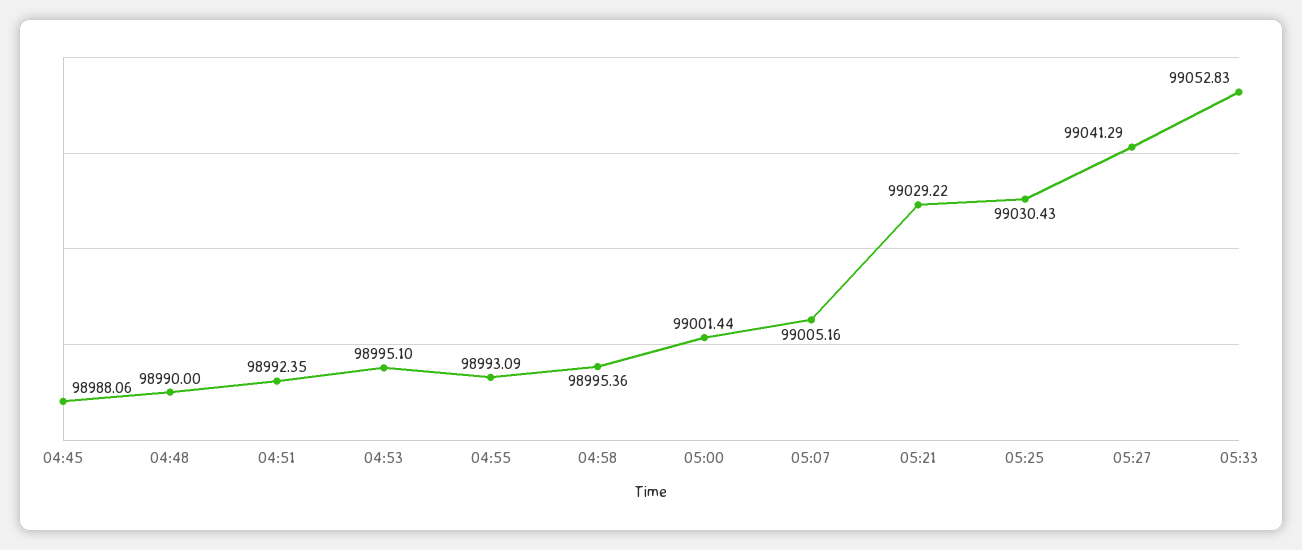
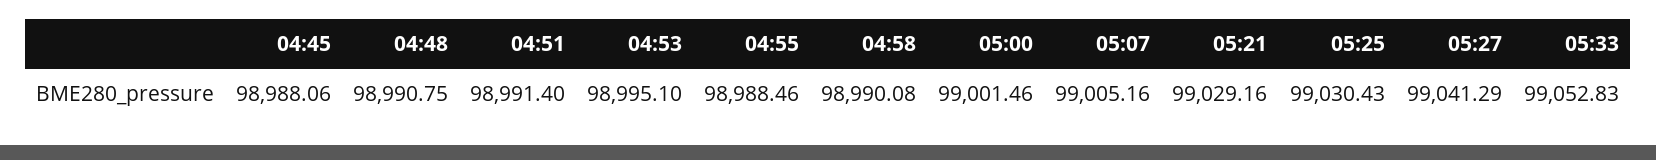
  {
    "04:45": 98988.06,
-   "04:48": 98990,
+   "04:48": 98990.75,
-   "04:51": 98992.35,
+   "04:51": 98991.4,
    "04:53": 98995.1,
-   "04:55": 98993.09,
+   "04:55": 98988.46,
-   "04:58": 98995.36,
+   "04:58": 98990.08,
-   "05:00": 99001.44,
+   "05:00": 99001.46,
    "05:07": 99005.16,
-   "05:21": 99029.22,
+   "05:21": 99029.16,
    "05:25": 99030.43,
    "05:27": 99041.29,
    "05:33": 99052.83
  }

